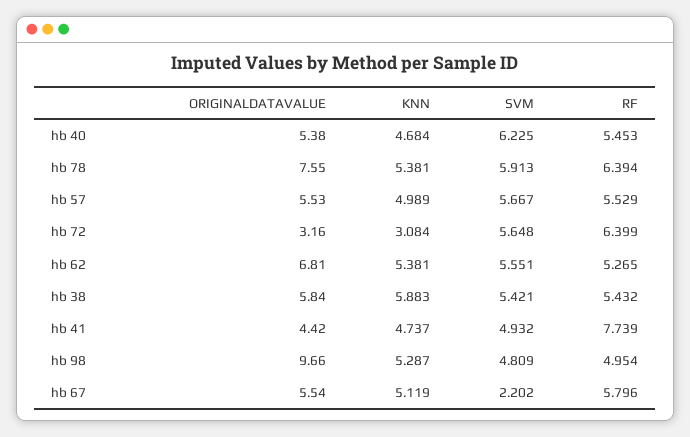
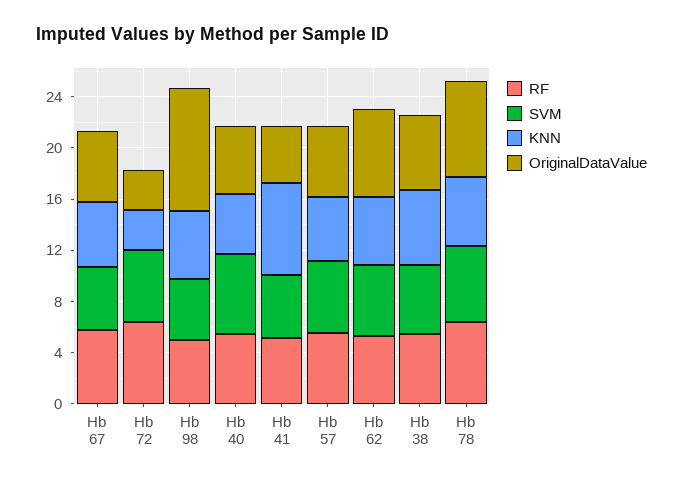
  {
    "ORIGINALDATAVALUE": {
      "hb 40": 5.38,
      "hb 78": 7.55,
      "hb 57": 5.53,
      "hb 72": 3.16,
      "hb 62": 6.81,
      "hb 38": 5.84,
      "hb 41": 4.42,
      "hb 98": 9.66,
      "hb 67": 5.54
    },
    "KNN": {
      "hb 40": 4.684,
      "hb 78": 5.381,
      "hb 57": 4.989,
      "hb 72": 3.084,
      "hb 62": 5.381,
      "hb 38": 5.883,
-     "hb 41": 4.737,
+     "hb 41": 7,
      "hb 98": 5.287,
      "hb 67": 5.119
    },
    "SVM": {
      "hb 40": 6.225,
      "hb 78": 5.913,
      "hb 57": 5.667,
      "hb 72": 5.648,
      "hb 62": 5.551,
      "hb 38": 5.421,
      "hb 41": 4.932,
      "hb 98": 4.809,
-     "hb 67": 2.202
+     "hb 67": 5
    },
    "RF": {
      "hb 40": 5.453,
      "hb 78": 6.394,
      "hb 57": 5.529,
      "hb 72": 6.399,
      "hb 62": 5.265,
      "hb 38": 5.432,
-     "hb 41": 7.739,
+     "hb 41": 5,
      "hb 98": 4.954,
      "hb 67": 5.796
    }
  }

